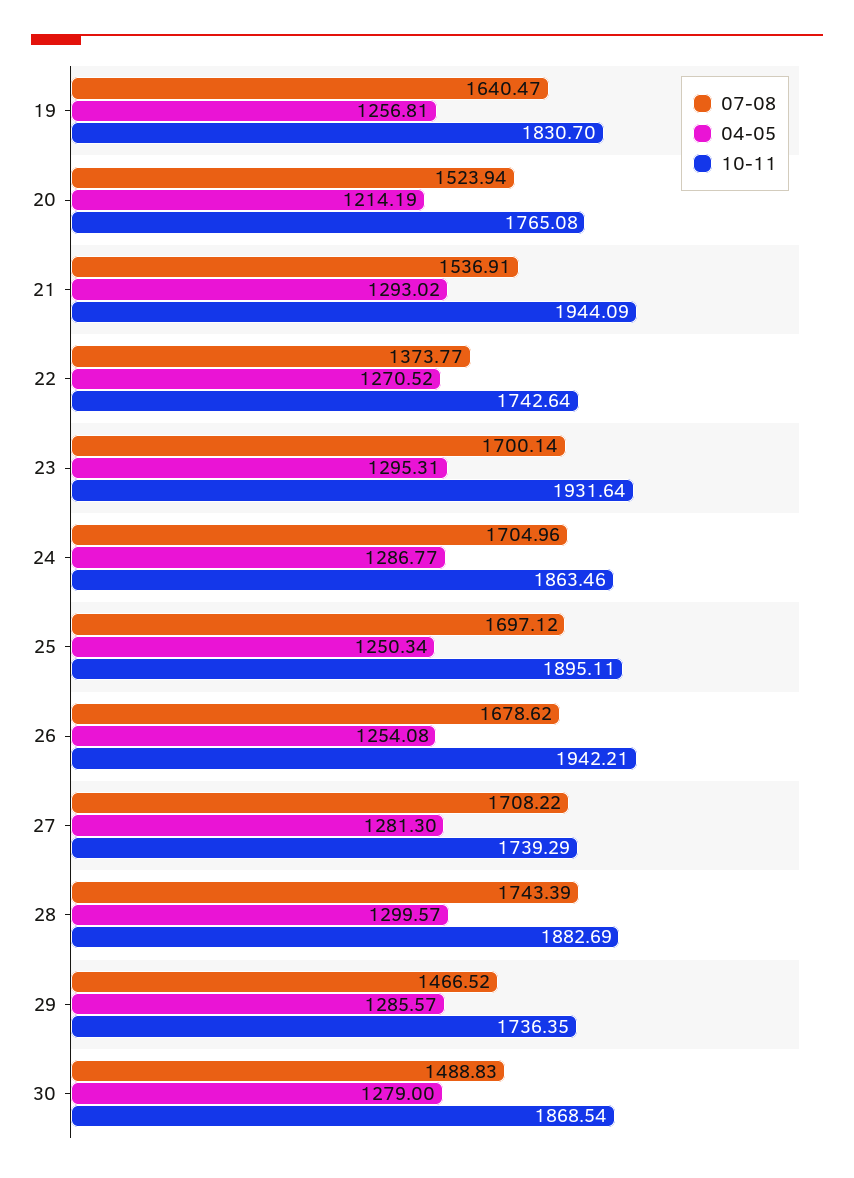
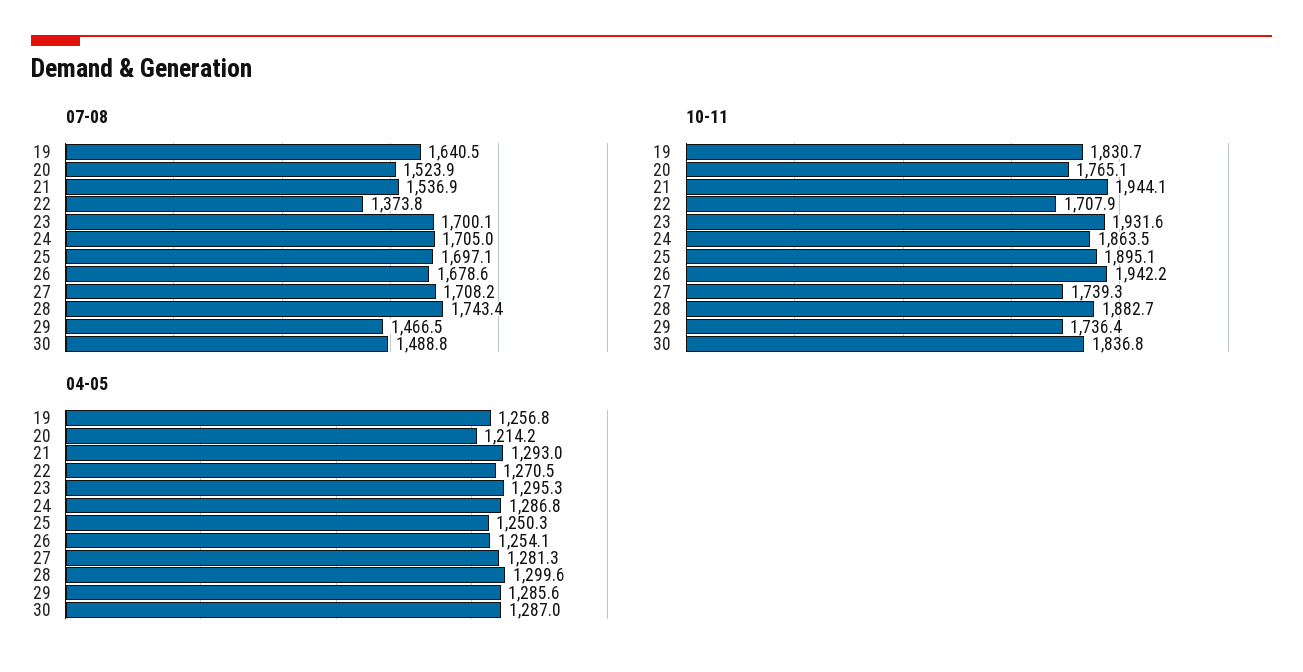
  {
    "07-08": {
      "19": 1640.47,
      "20": 1523.94,
      "21": 1536.91,
      "22": 1373.77,
      "23": 1700.14,
      "24": 1704.96,
      "25": 1697.12,
      "26": 1678.62,
      "27": 1708.22,
      "28": 1743.39,
      "29": 1466.52,
      "30": 1488.83
    },
    "04-05": {
      "19": 1256.81,
      "20": 1214.19,
      "21": 1293.02,
      "22": 1270.52,
      "23": 1295.31,
      "24": 1286.77,
      "25": 1250.34,
      "26": 1254.08,
      "27": 1281.3,
      "28": 1299.57,
      "29": 1285.57,
-     "30": 1279
+     "30": 1287
    },
    "10-11": {
      "19": 1830.7,
      "20": 1765.08,
      "21": 1944.09,
-     "22": 1742.64,
+     "22": 1707.9,
      "23": 1931.64,
      "24": 1863.46,
      "25": 1895.11,
      "26": 1942.21,
      "27": 1739.29,
      "28": 1882.69,
      "29": 1736.35,
-     "30": 1868.54
+     "30": 1836.8
    }
  }

